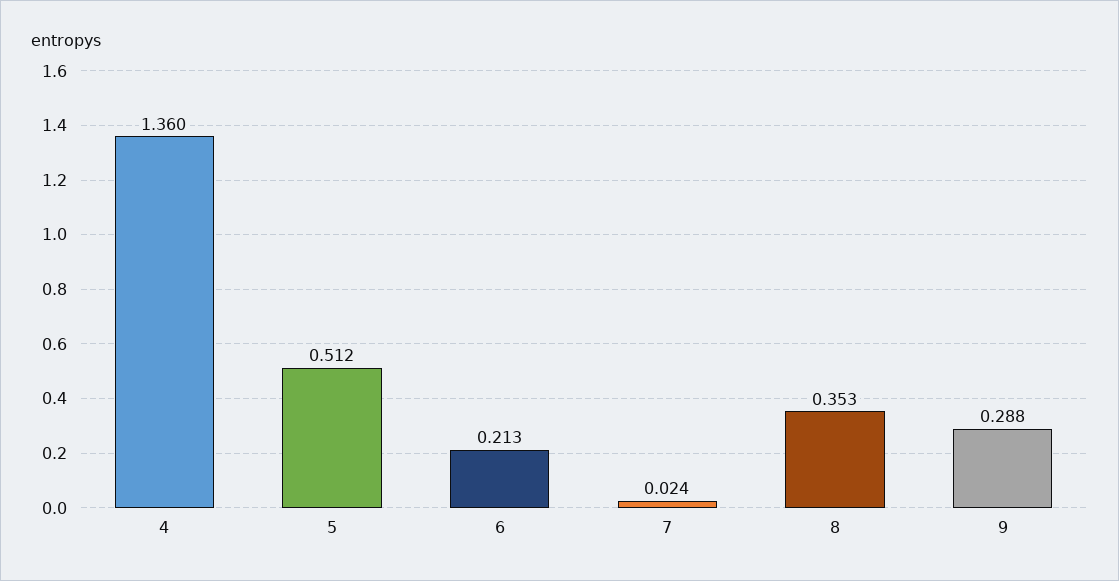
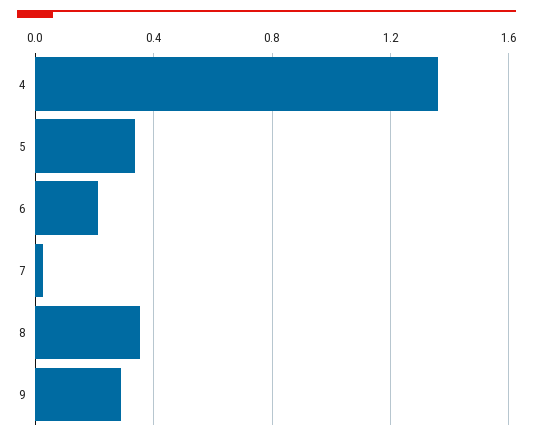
  {
    "4": 1.36,
-   "5": 0.512,
+   "5": 0.35,
    "6": 0.213,
    "7": 0.024,
    "8": 0.353,
    "9": 0.288
  }

